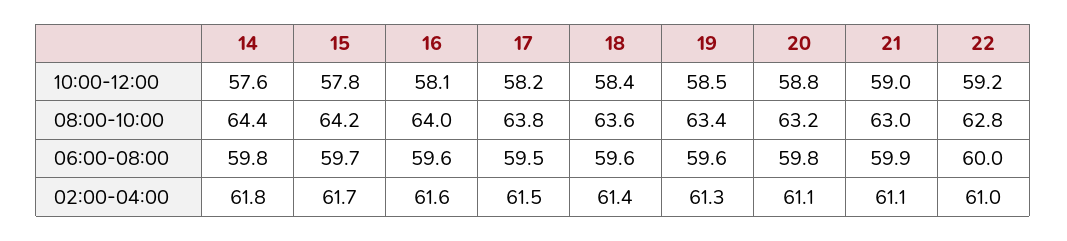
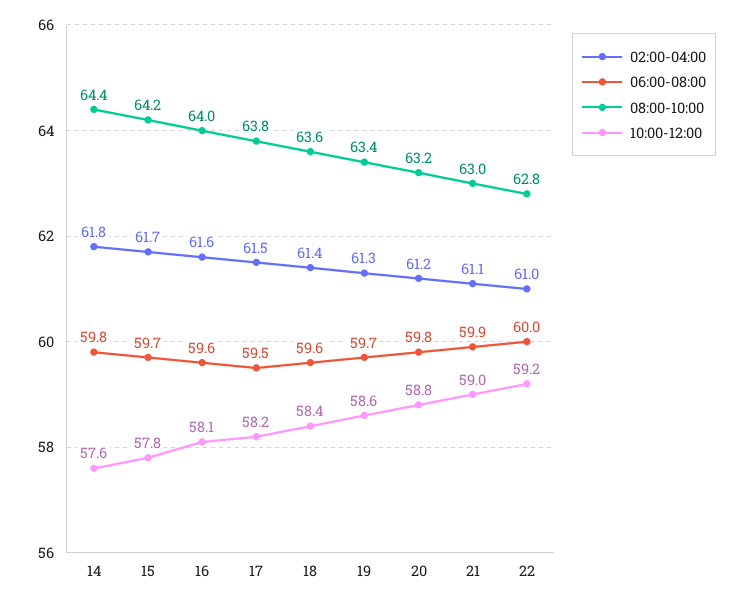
  {
    "10:00-12:00": {
      "14": 57.6,
      "15": 57.8,
      "16": 58.1,
      "17": 58.2,
      "18": 58.4,
-     "19": 58.5,
+     "19": 58.6,
      "20": 58.8,
      "21": 59,
      "22": 59.2
    },
    "08:00-10:00": {
      "14": 64.4,
      "15": 64.2,
      "16": 64,
      "17": 63.8,
      "18": 63.6,
      "19": 63.4,
      "20": 63.2,
      "21": 63,
      "22": 62.8
    },
    "06:00-08:00": {
      "14": 59.8,
      "15": 59.7,
      "16": 59.6,
      "17": 59.5,
      "18": 59.6,
-     "19": 59.6,
+     "19": 59.7,
      "20": 59.8,
      "21": 59.9,
      "22": 60
    },
    "02:00-04:00": {
      "14": 61.8,
      "15": 61.7,
      "16": 61.6,
      "17": 61.5,
      "18": 61.4,
      "19": 61.3,
-     "20": 61.1,
+     "20": 61.2,
      "21": 61.1,
      "22": 61
    }
  }

